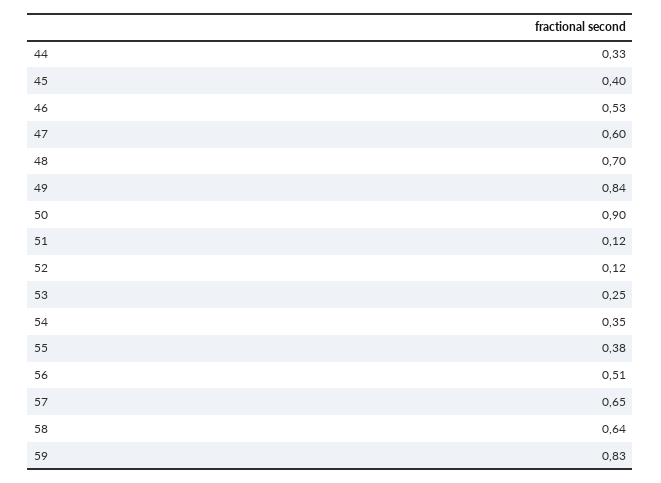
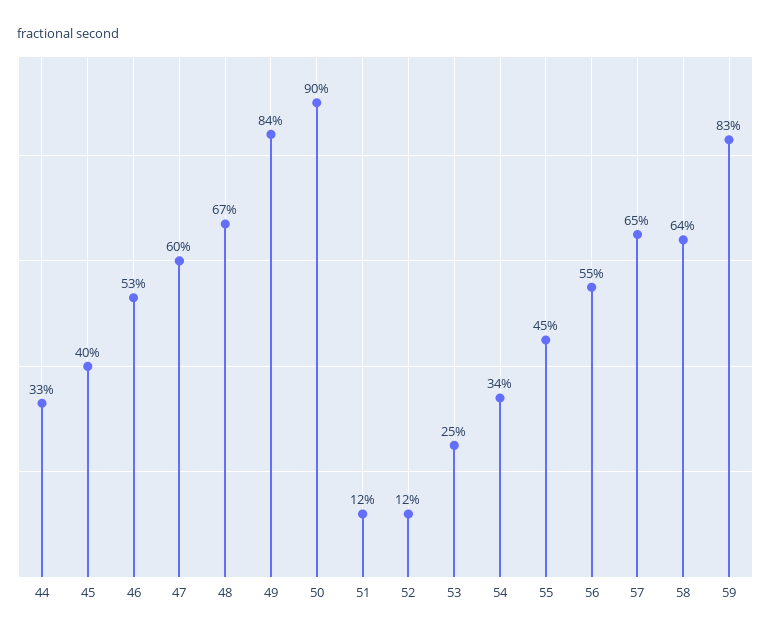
  {
    "44": 0.33,
    "45": 0.4,
    "46": 0.53,
    "47": 0.6,
-   "48": 0.7,
+   "48": 0.67,
    "49": 0.84,
    "50": 0.9,
    "51": 0.12,
    "52": 0.12,
    "53": 0.25,
-   "54": 0.35,
+   "54": 0.34,
-   "55": 0.38,
+   "55": 0.45,
-   "56": 0.51,
+   "56": 0.55,
    "57": 0.65,
    "58": 0.64,
    "59": 0.83
  }

